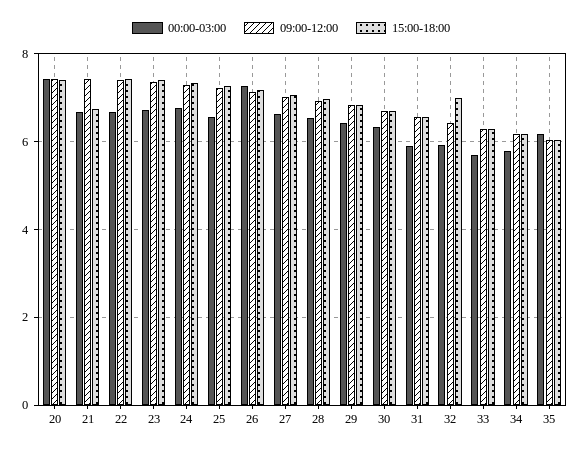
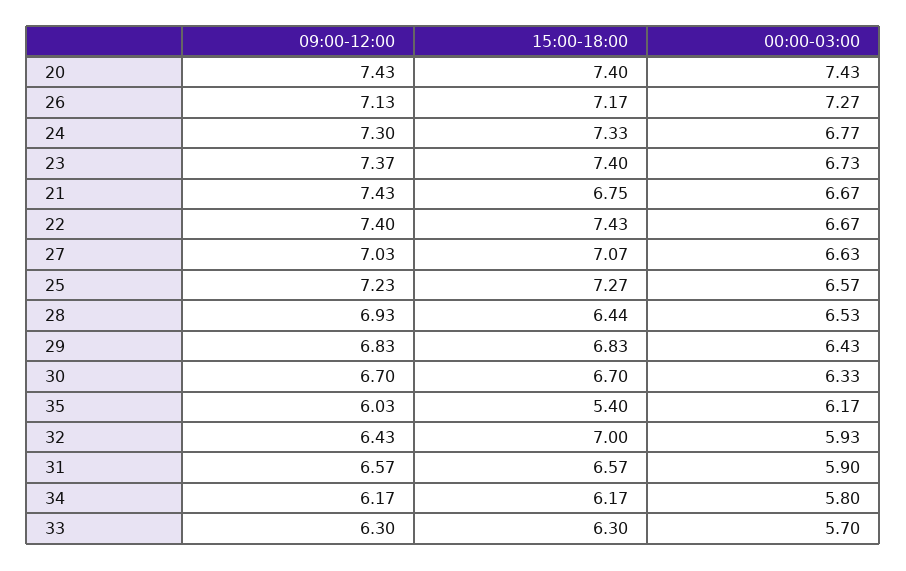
  {
    "00:00-03:00": {
      "20": 7.43,
      "21": 6.67,
      "22": 6.67,
      "23": 6.73,
      "24": 6.77,
      "25": 6.57,
      "26": 7.27,
      "27": 6.63,
      "28": 6.53,
      "29": 6.43,
      "30": 6.33,
      "31": 5.9,
      "32": 5.93,
      "33": 5.7,
      "34": 5.8,
      "35": 6.17
    },
    "09:00-12:00": {
      "20": 7.43,
      "21": 7.43,
      "22": 7.4,
      "23": 7.37,
      "24": 7.3,
      "25": 7.23,
      "26": 7.13,
      "27": 7.03,
      "28": 6.93,
      "29": 6.83,
      "30": 6.7,
      "31": 6.57,
      "32": 6.43,
      "33": 6.3,
      "34": 6.17,
      "35": 6.03
    },
    "15:00-18:00": {
      "20": 7.4,
      "21": 6.75,
      "22": 7.43,
      "23": 7.4,
      "24": 7.33,
      "25": 7.27,
      "26": 7.17,
      "27": 7.07,
-     "28": 7,
+     "28": 6.44,
      "29": 6.83,
      "30": 6.7,
      "31": 6.57,
      "32": 7,
      "33": 6.3,
      "34": 6.17,
-     "35": 6
+     "35": 5.4
    }
  }

